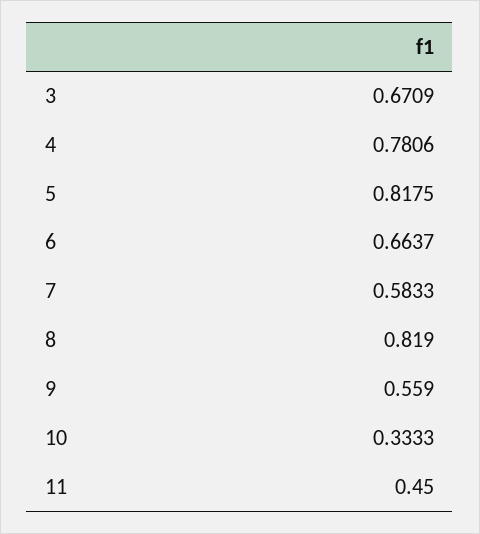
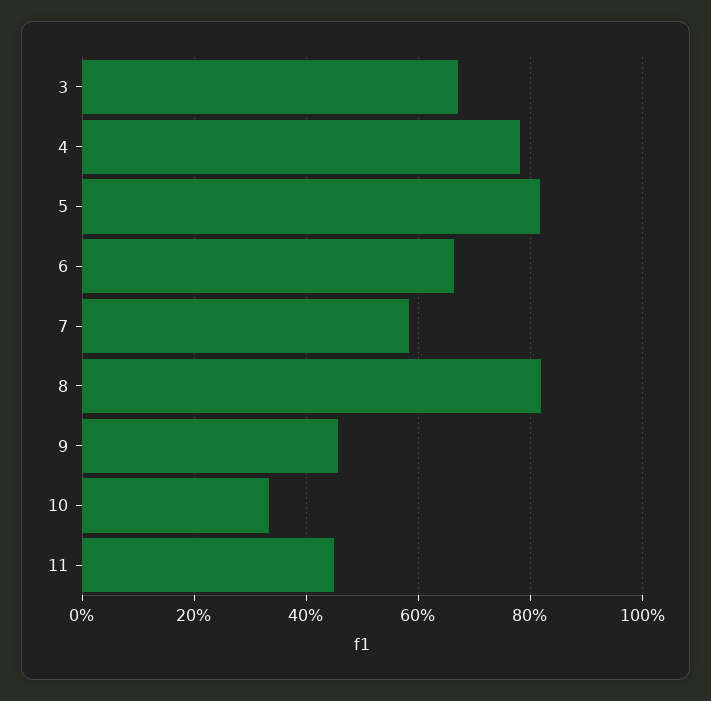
  {
    "3": 0.6709,
    "4": 0.7806,
    "5": 0.8175,
    "6": 0.6637,
    "7": 0.5833,
    "8": 0.819,
-   "9": 0.559,
+   "9": 0.46,
    "10": 0.3333,
    "11": 0.45
  }

